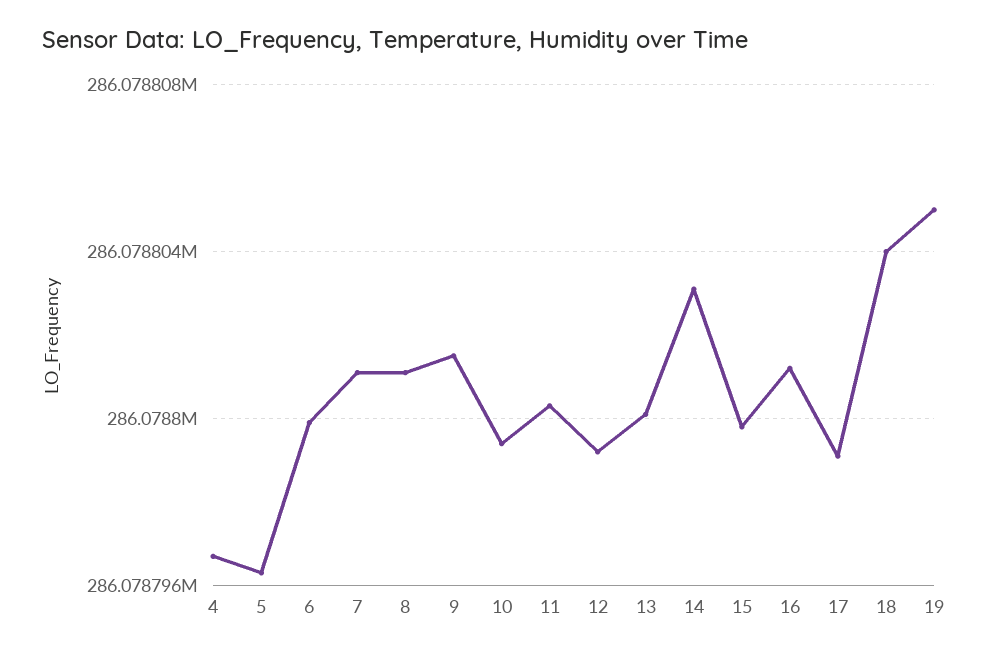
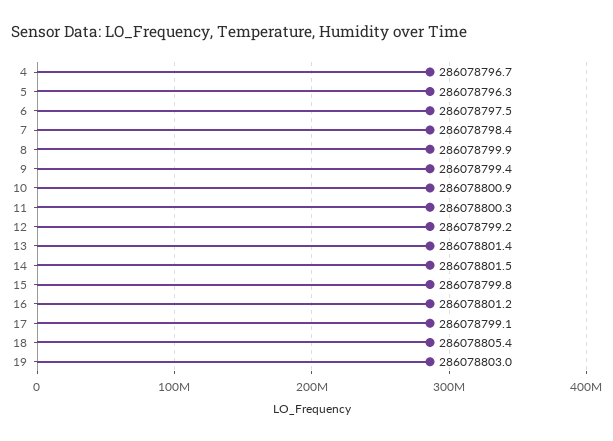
  {
    "4": 286078796.7,
    "5": 286078796.3,
-   "6": 286078800,
+   "6": 286078797.5,
-   "7": 286078801,
+   "7": 286078798.4,
-   "8": 286078801,
+   "8": 286078799.9,
-   "9": 286078801.5,
+   "9": 286078799.4,
-   "10": 286078799.5,
+   "10": 286078800.9,
    "11": 286078800.3,
    "12": 286078799.2,
-   "13": 286078800,
+   "13": 286078801.4,
-   "14": 286078803,
+   "14": 286078801.5,
    "15": 286078799.8,
    "16": 286078801.2,
    "17": 286078799.1,
-   "18": 286078804,
+   "18": 286078805.4,
-   "19": 286078805
+   "19": 286078803
  }

